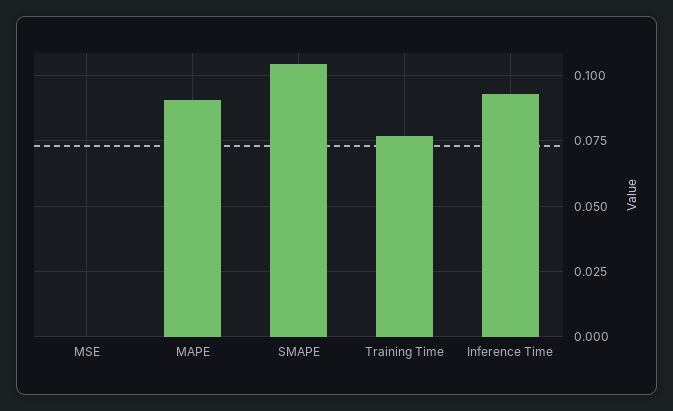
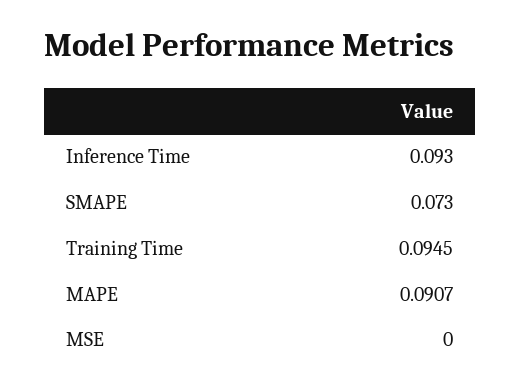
  {
    "MSE": 0,
    "MAPE": 0.0907,
-   "SMAPE": 0.105,
+   "SMAPE": 0.073,
-   "Training Time": 0.0775,
+   "Training Time": 0.0945,
    "Inference Time": 0.093
  }

